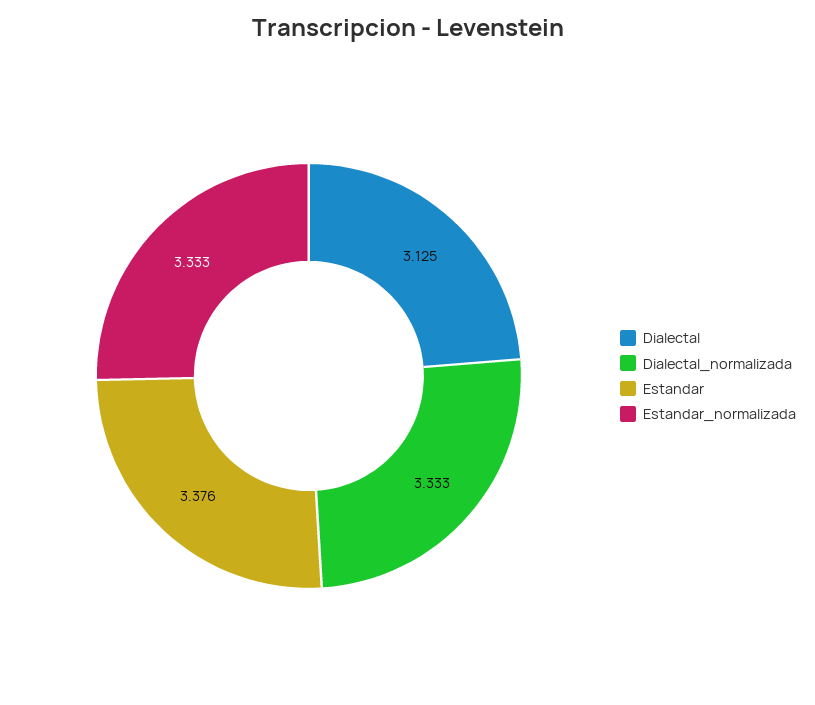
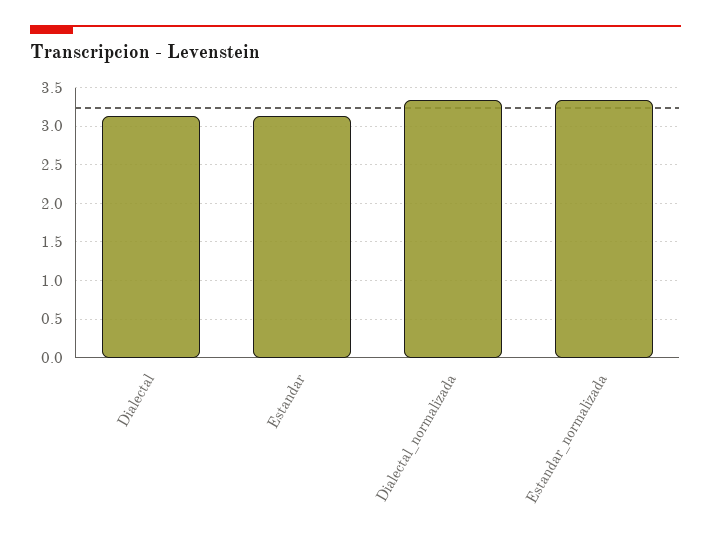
  {
    "Dialectal": 3.125,
    "Dialectal_normalizada": 3.333,
-   "Estandar": 3.376,
+   "Estandar": 3.1,
    "Estandar_normalizada": 3.333
  }

